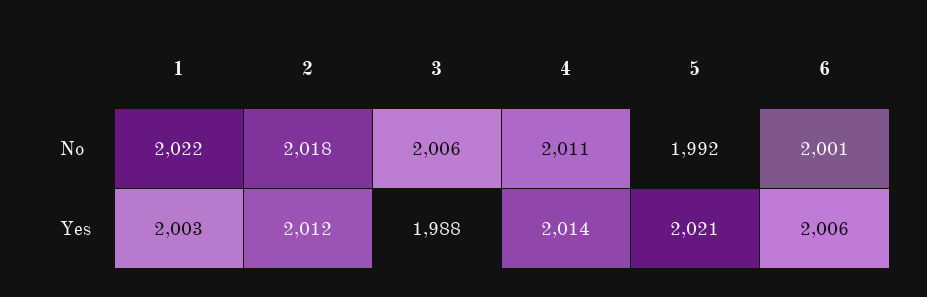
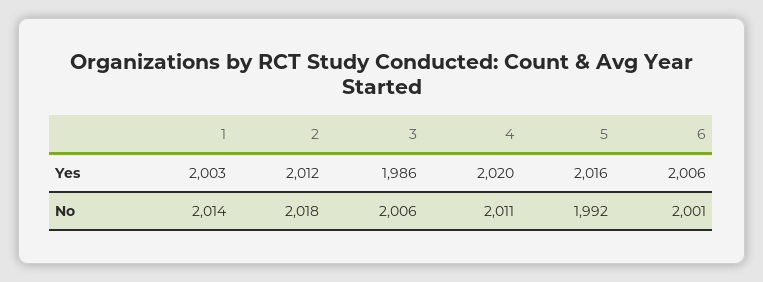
  {
    "1": {
-     "No": 2022,
+     "No": 2014,
      "Yes": 2003
    },
    "2": {
      "No": 2018,
      "Yes": 2012
    },
    "3": {
      "No": 2006,
-     "Yes": 1988
+     "Yes": 1986
    },
    "4": {
      "No": 2011,
-     "Yes": 2014
+     "Yes": 2020
    },
    "5": {
      "No": 1992,
-     "Yes": 2021
+     "Yes": 2016
    },
    "6": {
      "No": 2001,
      "Yes": 2006
    }
  }

